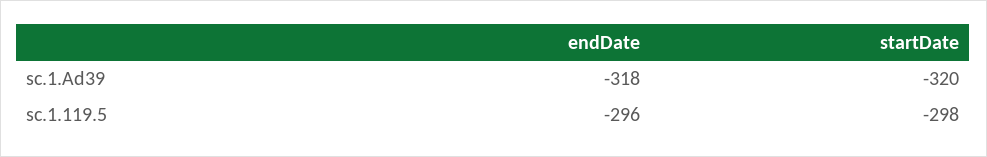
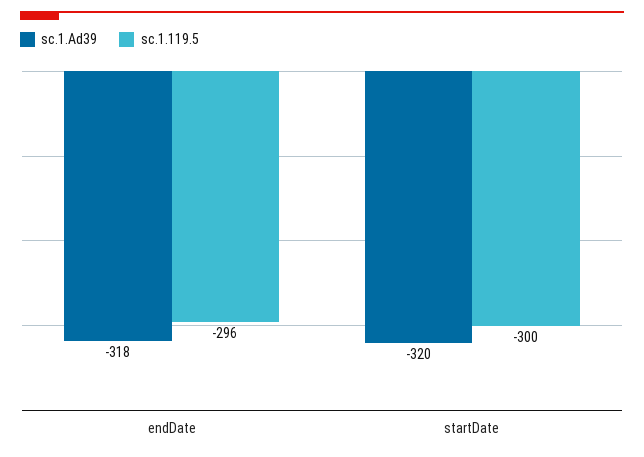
  {
    "sc.1.Ad39": {
      "endDate": -318,
      "startDate": -320
    },
    "sc.1.119.5": {
      "endDate": -296,
-     "startDate": -298
+     "startDate": -300
    }
  }

